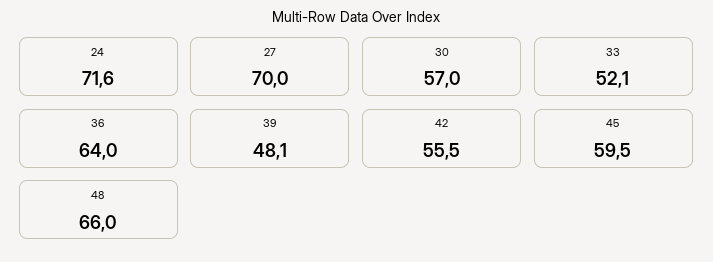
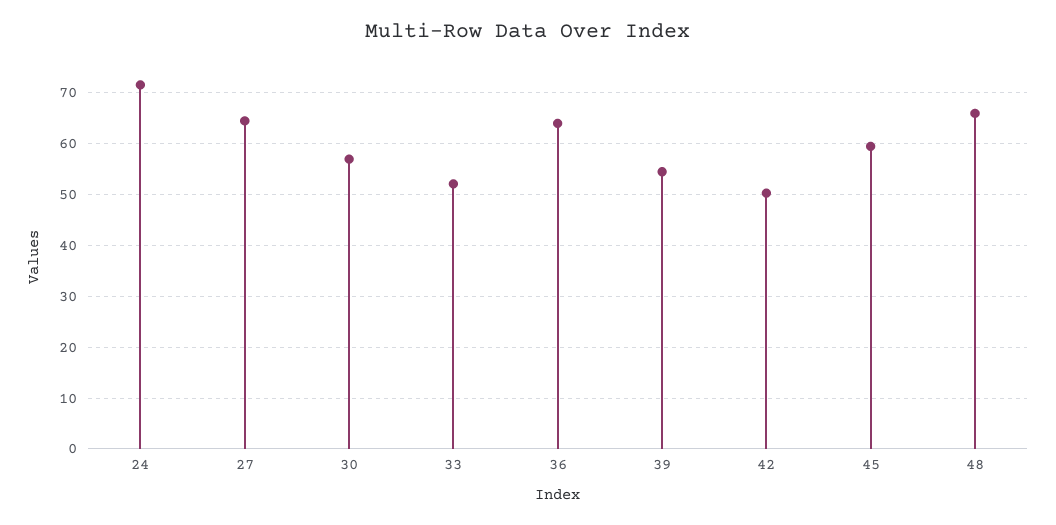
  {
    "24": 71.6,
-   "27": 70,
+   "27": 64,
    "30": 57,
    "33": 52.1,
    "36": 64,
-   "39": 48.1,
+   "39": 54,
-   "42": 55.5,
+   "42": 50,
    "45": 59.5,
    "48": 66
  }

